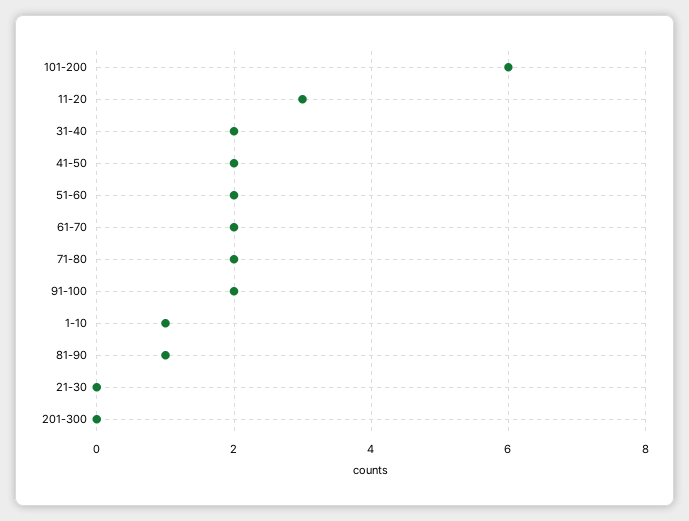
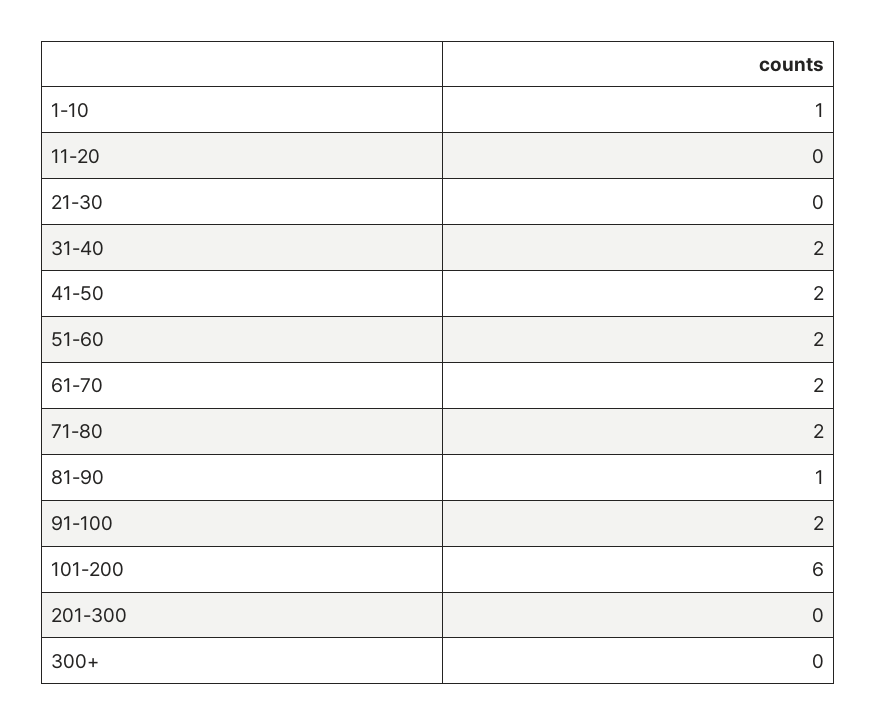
  {
    "101-200": 6,
-   "11-20": 3,
+   "11-20": 0,
    "31-40": 2,
    "41-50": 2,
    "51-60": 2,
    "61-70": 2,
    "71-80": 2,
    "91-100": 2,
    "1-10": 1,
    "81-90": 1,
    "21-30": 0,
-   "201-300": 0
+   "201-300": 0,
+   "300+": 0
  }

